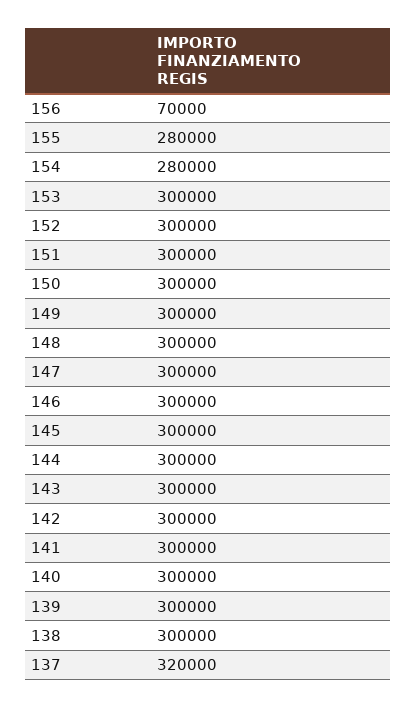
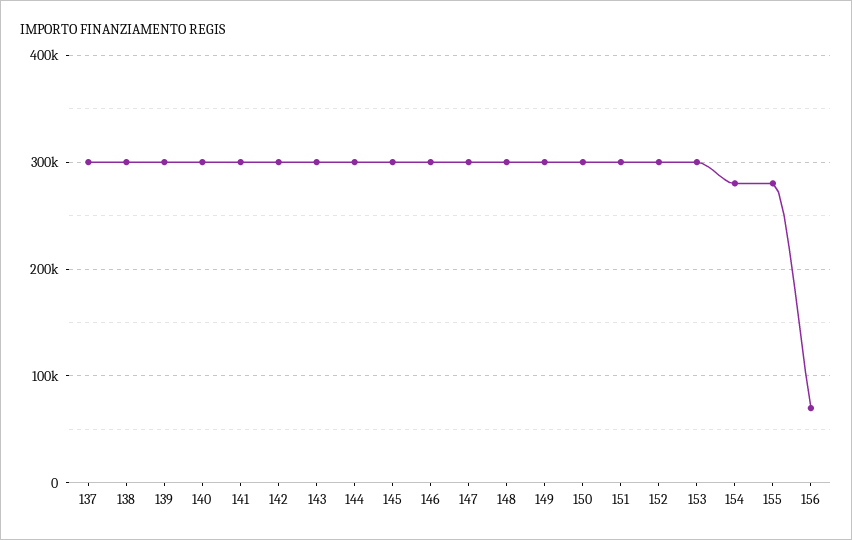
  {
    "156": 70000,
    "155": 280000,
    "154": 280000,
    "153": 300000,
    "152": 300000,
    "151": 300000,
    "150": 300000,
    "149": 300000,
    "148": 300000,
    "147": 300000,
    "146": 300000,
    "145": 300000,
    "144": 300000,
    "143": 300000,
    "142": 300000,
    "141": 300000,
    "140": 300000,
    "139": 300000,
    "138": 300000,
-   "137": 320000
+   "137": 300000
  }

